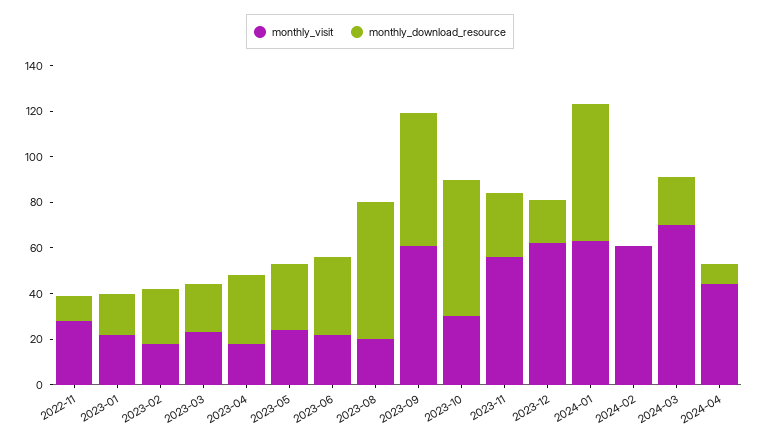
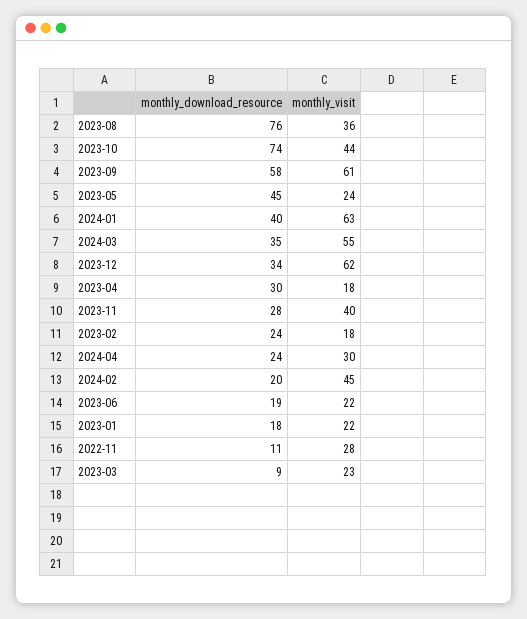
  {
    "monthly_visit": {
      "2022-11": 28,
      "2023-01": 22,
      "2023-02": 18,
      "2023-03": 23,
      "2023-04": 18,
      "2023-05": 24,
      "2023-06": 22,
-     "2023-08": 20,
+     "2023-08": 36,
      "2023-09": 61,
-     "2023-10": 30,
+     "2023-10": 44,
-     "2023-11": 55,
+     "2023-11": 40,
      "2023-12": 62,
      "2024-01": 63,
-     "2024-02": 60,
+     "2024-02": 45,
-     "2024-03": 70,
+     "2024-03": 55,
-     "2024-04": 45
+     "2024-04": 30
    },
    "monthly_download_resource": {
      "2022-11": 11,
      "2023-01": 18,
      "2023-02": 24,
-     "2023-03": 20,
+     "2023-03": 9,
      "2023-04": 30,
-     "2023-05": 30,
+     "2023-05": 45,
-     "2023-06": 35,
+     "2023-06": 19,
-     "2023-08": 60,
+     "2023-08": 76,
      "2023-09": 58,
-     "2023-10": 60,
+     "2023-10": 74,
      "2023-11": 28,
-     "2023-12": 20,
+     "2023-12": 34,
-     "2024-01": 60,
+     "2024-01": 40,
-     "2024-02": 0,
+     "2024-02": 20,
-     "2024-03": 20,
+     "2024-03": 35,
-     "2024-04": 10
+     "2024-04": 24
    }
  }

